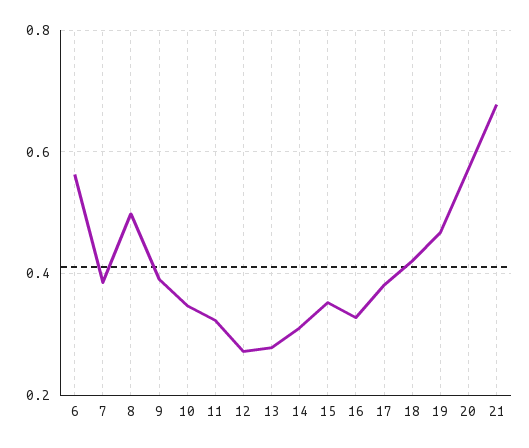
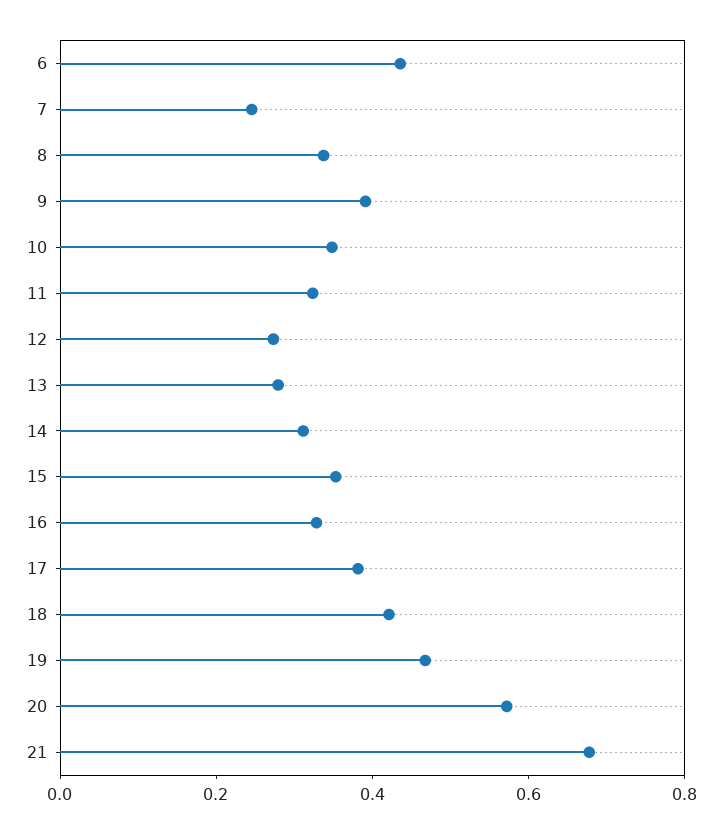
  {
-   "6": 0.56,
+   "6": 0.45,
-   "7": 0.38,
+   "7": 0.25,
-   "8": 0.5,
+   "8": 0.35,
    "9": 0.4,
    "10": 0.34,
    "11": 0.32,
    "12": 0.28,
    "13": 0.28,
    "14": 0.32,
    "15": 0.36,
    "16": 0.32,
    "17": 0.38,
    "18": 0.42,
    "19": 0.46,
    "20": 0.58,
    "21": 0.68
  }

